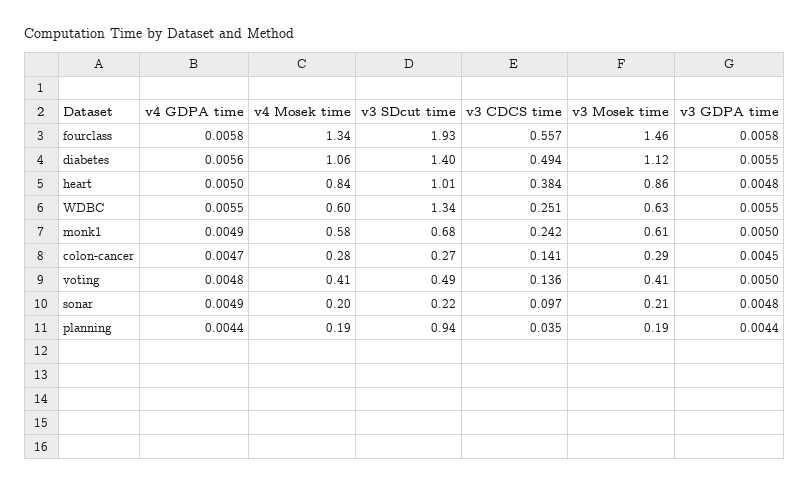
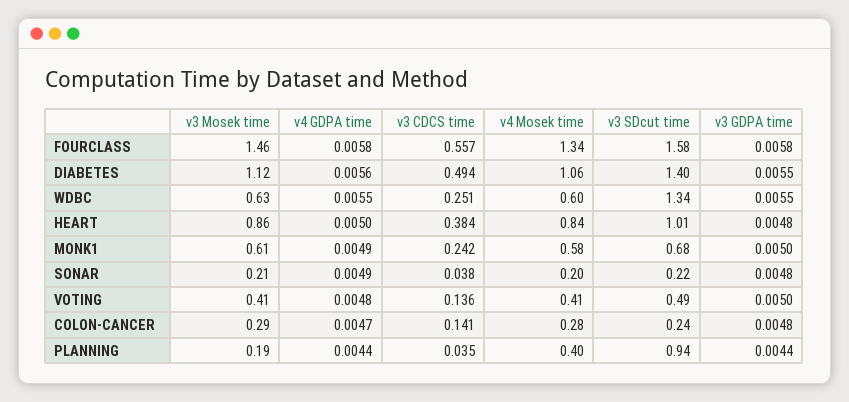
  {
    "v4 GDPA time": {
      "fourclass": 0.0058,
      "diabetes": 0.0056,
      "heart": 0.005,
      "WDBC": 0.0055,
      "monk1": 0.0049,
      "colon-cancer": 0.0047,
      "voting": 0.0048,
      "sonar": 0.0049,
      "planning": 0.0044
    },
    "v4 Mosek time": {
      "fourclass": 1.34,
      "diabetes": 1.06,
      "heart": 0.84,
      "WDBC": 0.6,
      "monk1": 0.58,
      "colon-cancer": 0.28,
      "voting": 0.41,
      "sonar": 0.2,
-     "planning": 0.19
+     "planning": 0.4
    },
    "v3 SDcut time": {
-     "fourclass": 1.93,
+     "fourclass": 1.58,
      "diabetes": 1.4,
      "heart": 1.01,
      "WDBC": 1.34,
      "monk1": 0.68,
-     "colon-cancer": 0.27,
+     "colon-cancer": 0.24,
      "voting": 0.49,
      "sonar": 0.22,
      "planning": 0.94
    },
    "v3 CDCS time": {
      "fourclass": 0.557,
      "diabetes": 0.494,
      "heart": 0.384,
      "WDBC": 0.251,
      "monk1": 0.242,
      "colon-cancer": 0.141,
      "voting": 0.136,
-     "sonar": 0.097,
+     "sonar": 0.038,
      "planning": 0.035
    },
    "v3 Mosek time": {
      "fourclass": 1.46,
      "diabetes": 1.12,
      "heart": 0.86,
      "WDBC": 0.63,
      "monk1": 0.61,
      "colon-cancer": 0.29,
      "voting": 0.41,
      "sonar": 0.21,
      "planning": 0.19
    },
    "v3 GDPA time": {
      "fourclass": 0.0058,
      "diabetes": 0.0055,
      "heart": 0.0048,
      "WDBC": 0.0055,
      "monk1": 0.005,
-     "colon-cancer": 0.0045,
+     "colon-cancer": 0.0048,
      "voting": 0.005,
      "sonar": 0.0048,
      "planning": 0.0044
    }
  }

